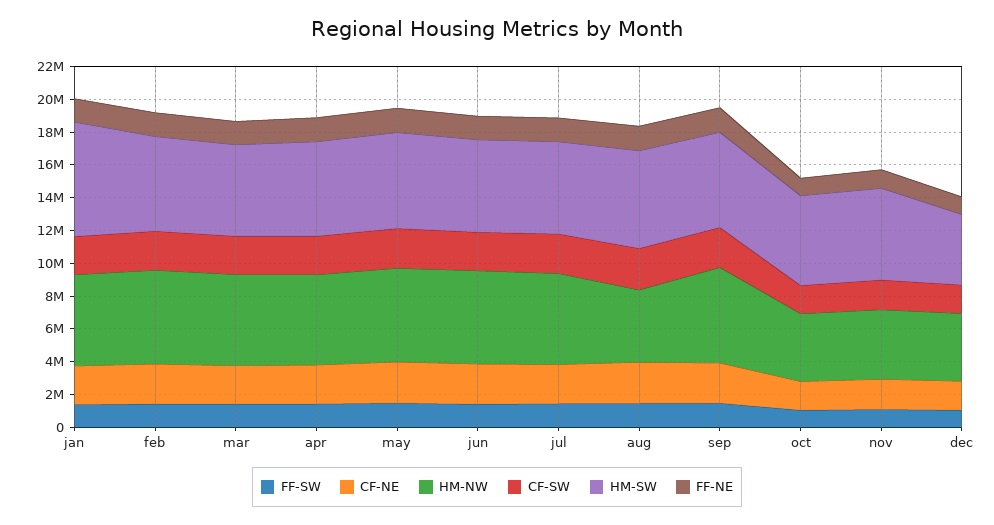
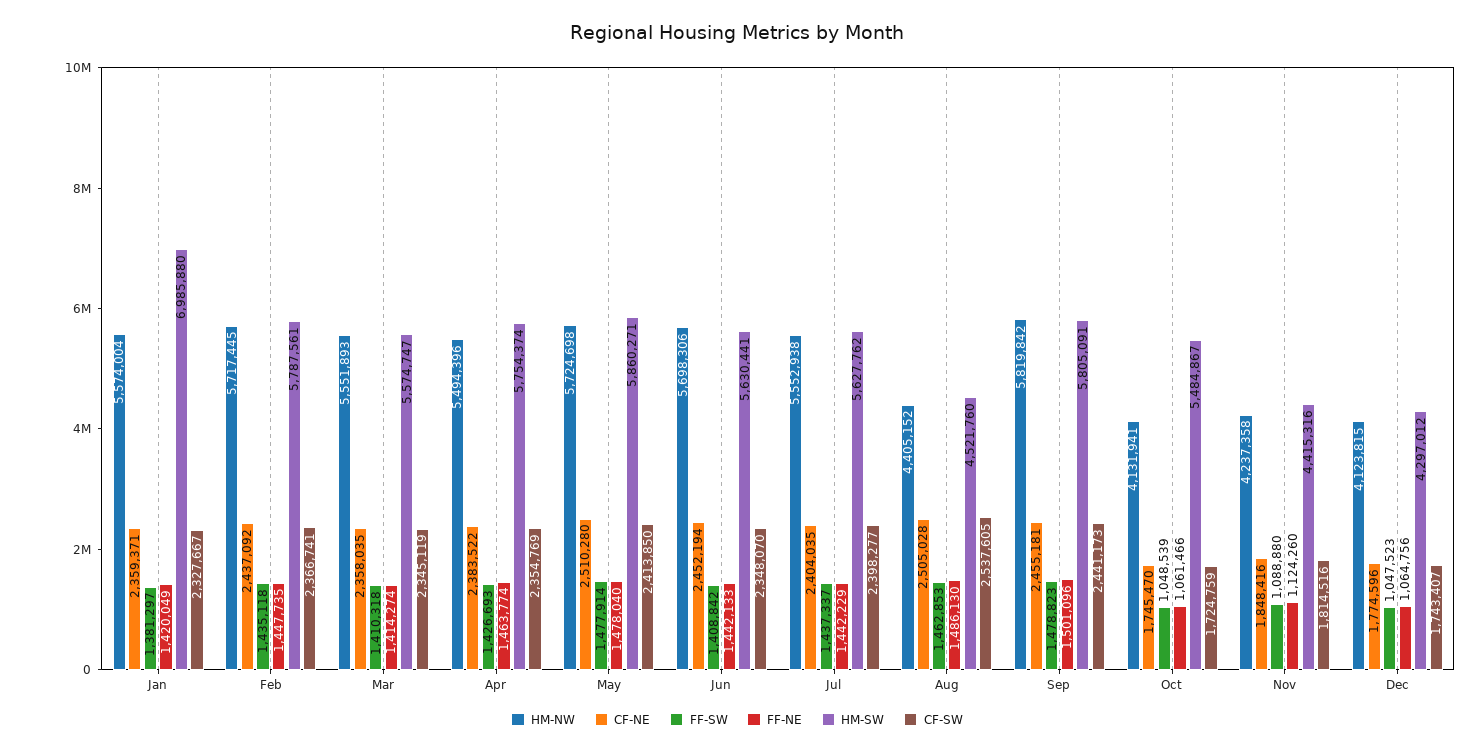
  {
    "FF-SW": {
      "jan": 1381297,
      "feb": 1435118,
      "mar": 1410318,
      "apr": 1426693,
      "may": 1477914,
      "jun": 1408842,
      "jul": 1437337,
      "aug": 1462853,
      "sep": 1478823,
      "oct": 1048539,
      "nov": 1088880,
      "dec": 1047523
    },
    "CF-NE": {
      "jan": 2359371,
      "feb": 2437092,
      "mar": 2358035,
      "apr": 2383522,
      "may": 2510280,
      "jun": 2452194,
      "jul": 2404035,
      "aug": 2505028,
      "sep": 2455181,
      "oct": 1745470,
      "nov": 1848416,
      "dec": 1774596
    },
    "HM-NW": {
      "jan": 5574004,
      "feb": 5717445,
      "mar": 5551893,
      "apr": 5494396,
      "may": 5724698,
      "jun": 5698306,
      "jul": 5552938,
      "aug": 4405152,
      "sep": 5819842,
      "oct": 4131941,
      "nov": 4237358,
      "dec": 4123815
    },
    "CF-SW": {
      "jan": 2327667,
      "feb": 2366741,
      "mar": 2345119,
      "apr": 2354769,
      "may": 2413850,
      "jun": 2348070,
      "jul": 2398277,
      "aug": 2537605,
      "sep": 2441173,
      "oct": 1724759,
      "nov": 1814516,
      "dec": 1743407
    },
    "HM-SW": {
      "jan": 6985880,
      "feb": 5787561,
      "mar": 5574747,
      "apr": 5754374,
      "may": 5860271,
      "jun": 5630441,
      "jul": 5627762,
-     "aug": 6000000,
+     "aug": 4521760,
      "sep": 5805091,
      "oct": 5484867,
-     "nov": 5500000,
+     "nov": 4415316,
      "dec": 4297012
    },
    "FF-NE": {
      "jan": 1420049,
      "feb": 1447735,
      "mar": 1414274,
      "apr": 1463774,
      "may": 1478040,
      "jun": 1442133,
      "jul": 1442229,
      "aug": 1486130,
      "sep": 1501096,
      "oct": 1061466,
      "nov": 1124260,
      "dec": 1064756
    }
  }

